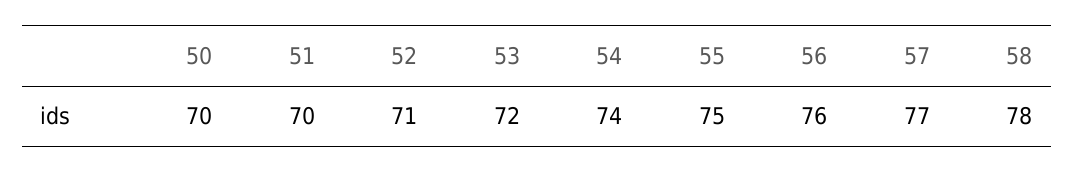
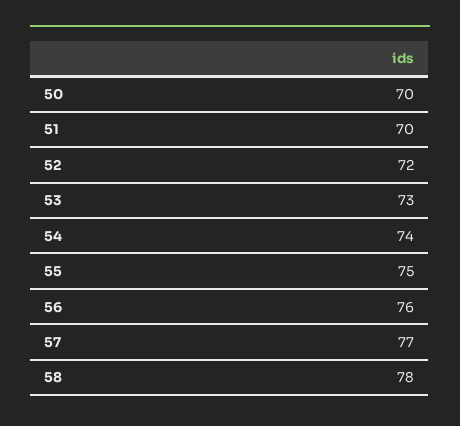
  {
    "50": 70,
    "51": 70,
-   "52": 71,
+   "52": 72,
-   "53": 72,
+   "53": 73,
    "54": 74,
    "55": 75,
    "56": 76,
    "57": 77,
    "58": 78
  }

